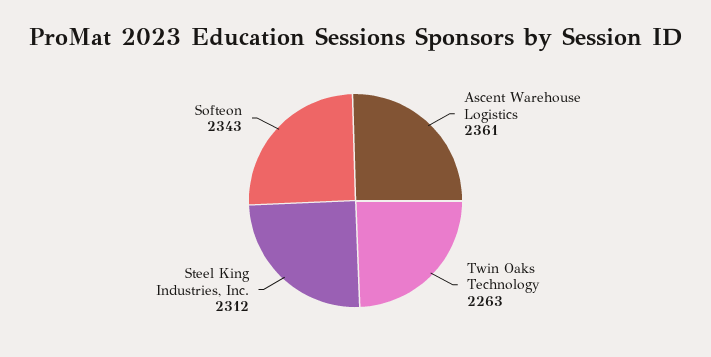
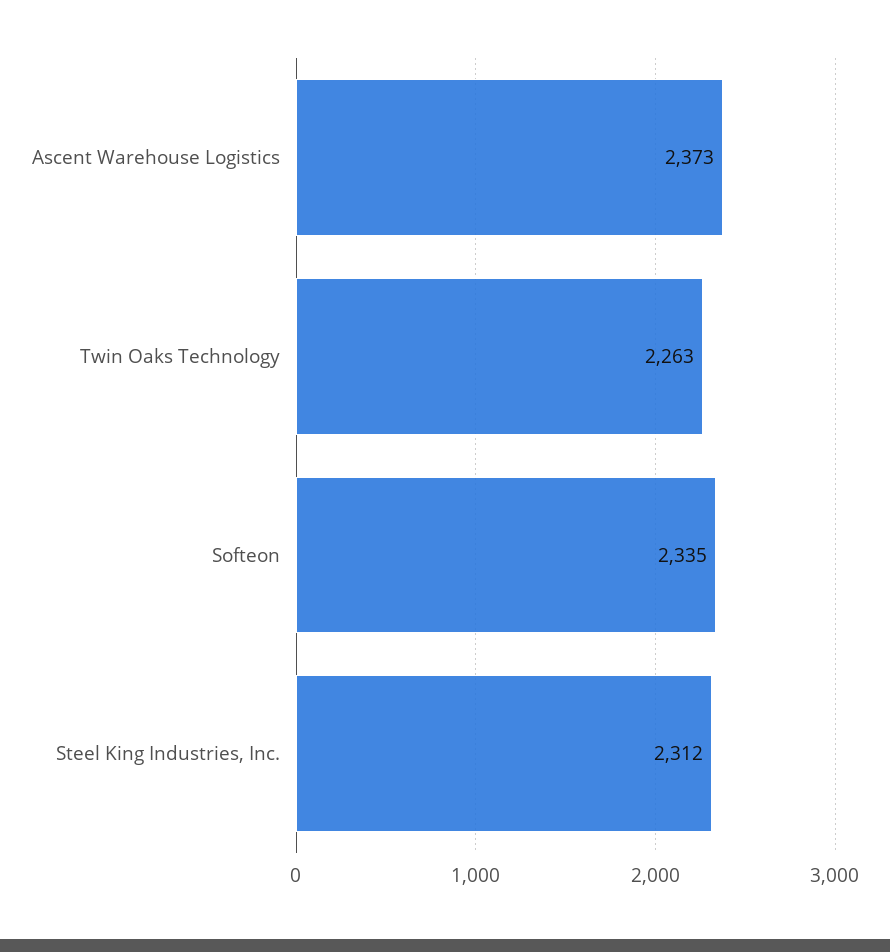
  {
-   "Ascent Warehouse Logistics": 2361,
+   "Ascent Warehouse Logistics": 2373,
    "Twin Oaks Technology": 2263,
    "Steel King Industries, Inc.": 2312,
-   "Softeon": 2343
+   "Softeon": 2335
  }

